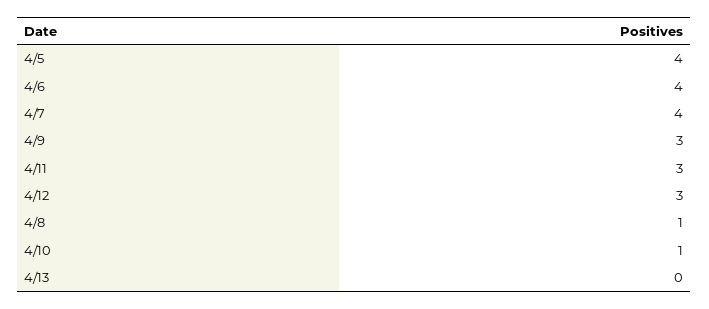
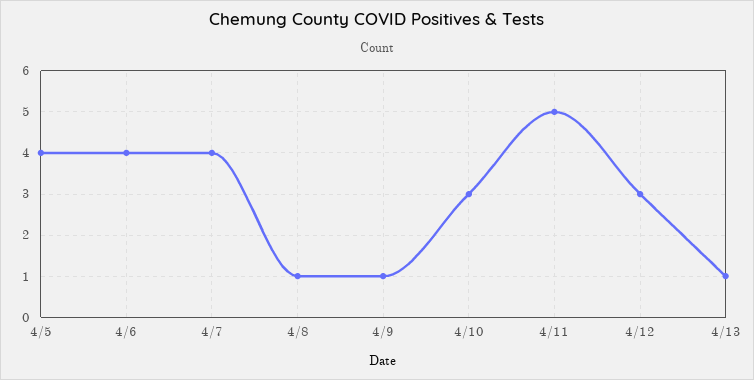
  {
    "4/5": 4,
    "4/6": 4,
    "4/7": 4,
-   "4/9": 3,
+   "4/9": 1,
-   "4/11": 3,
+   "4/11": 5,
    "4/12": 3,
    "4/8": 1,
-   "4/10": 1,
+   "4/10": 3,
-   "4/13": 0
+   "4/13": 1
  }

